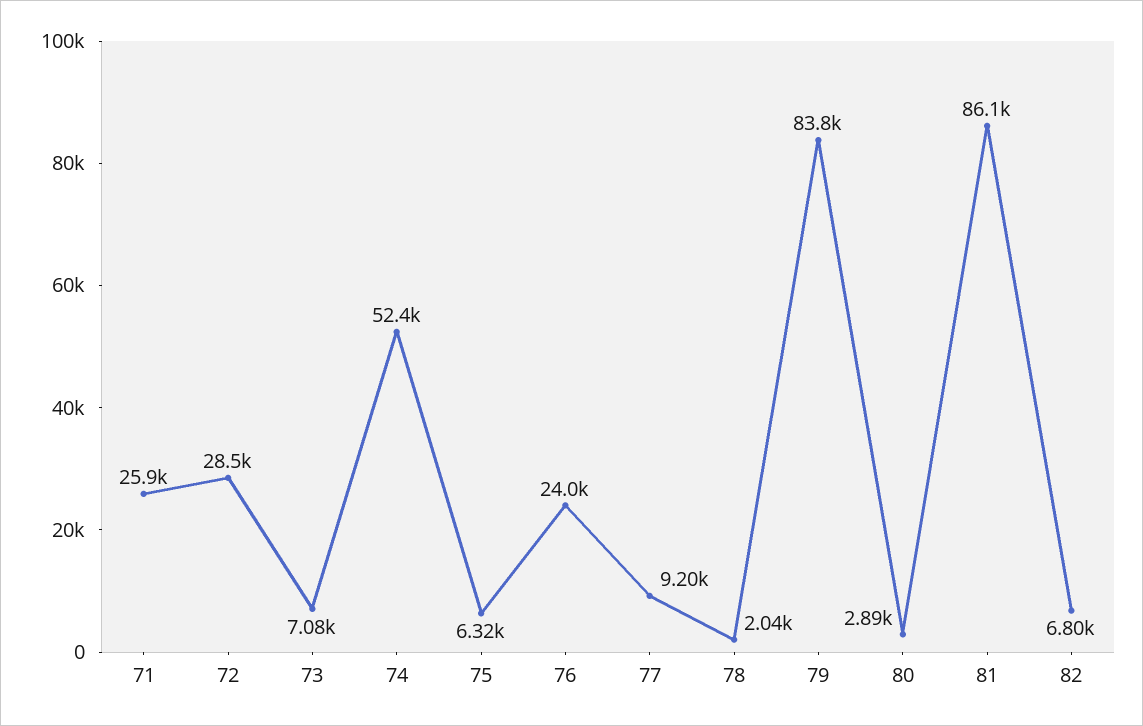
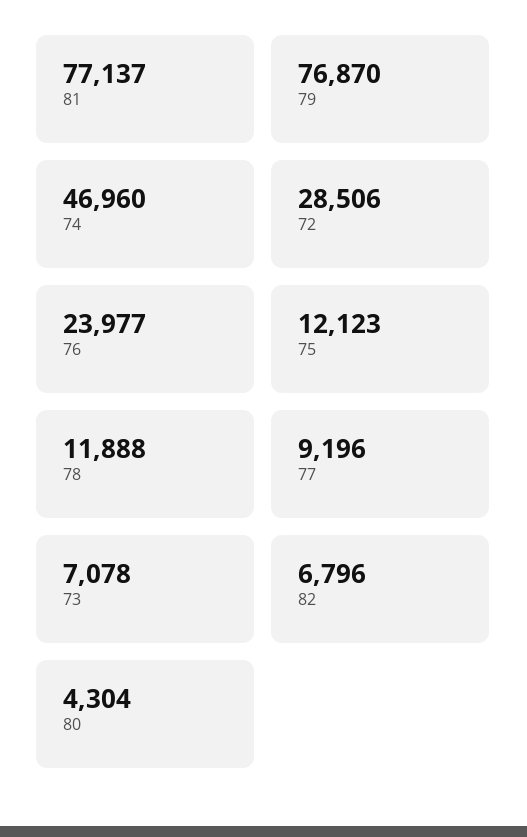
  {
-   "71": 25900,
    "72": 28506,
    "73": 7078,
-   "74": 52400,
+   "74": 46960,
-   "75": 6320,
+   "75": 12123,
    "76": 23977,
    "77": 9196,
-   "78": 2040,
+   "78": 11888,
-   "79": 83800,
+   "79": 76870,
-   "80": 2890,
+   "80": 4304,
-   "81": 86100,
+   "81": 77137,
    "82": 6796
  }

